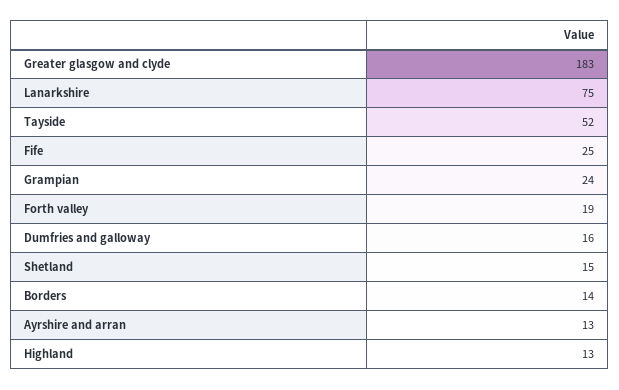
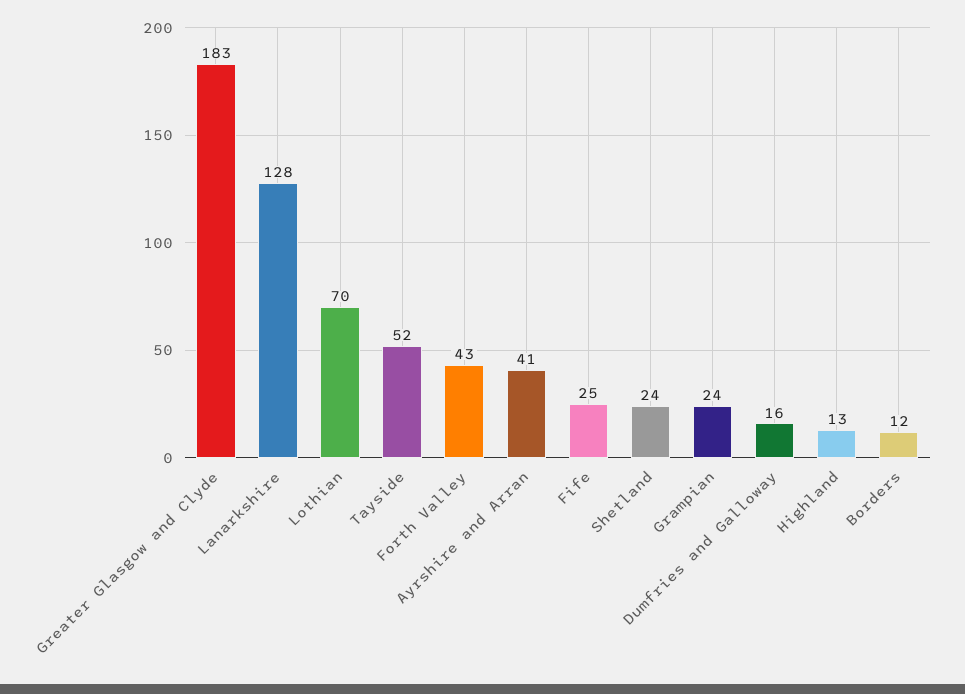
  {
    "Greater glasgow and clyde": 183,
-   "Lanarkshire": 75,
+   "Lanarkshire": 128,
    "Tayside": 52,
    "Fife": 25,
    "Grampian": 24,
-   "Forth valley": 19,
+   "Forth valley": 43,
    "Dumfries and galloway": 16,
-   "Shetland": 15,
+   "Shetland": 24,
-   "Borders": 14,
+   "Borders": 12,
-   "Ayrshire and arran": 13,
+   "Ayrshire and arran": 41,
-   "Highland": 13
+   "Highland": 13,
+   "Lothian": 70
  }

